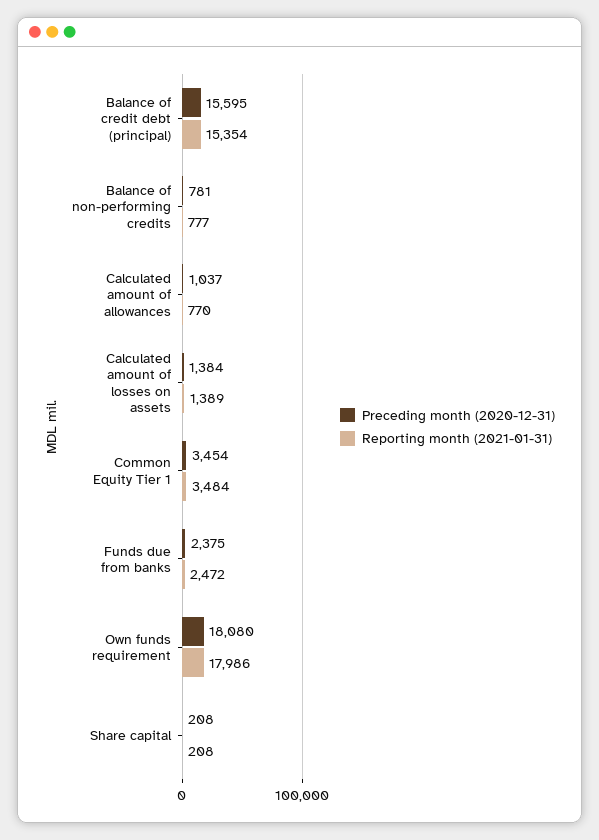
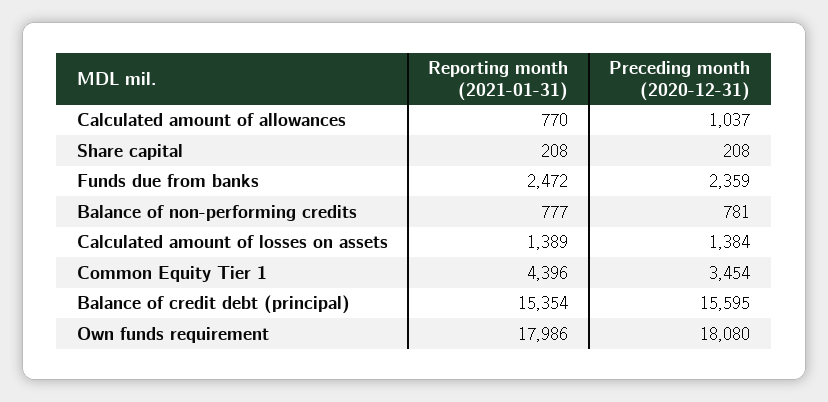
  {
    "Preceding month (2020-12-31)": {
      "Balance of credit debt (principal)": 15595,
      "Balance of non-performing credits": 781,
      "Calculated amount of allowances": 1037,
      "Calculated amount of losses on assets": 1384,
      "Common Equity Tier 1": 3454,
-     "Funds due from banks": 2375,
+     "Funds due from banks": 2359,
      "Own funds requirement": 18080,
      "Share capital": 208
    },
    "Reporting month (2021-01-31)": {
      "Balance of credit debt (principal)": 15354,
      "Balance of non-performing credits": 777,
      "Calculated amount of allowances": 770,
      "Calculated amount of losses on assets": 1389,
-     "Common Equity Tier 1": 3484,
+     "Common Equity Tier 1": 4396,
      "Funds due from banks": 2472,
      "Own funds requirement": 17986,
      "Share capital": 208
    }
  }

